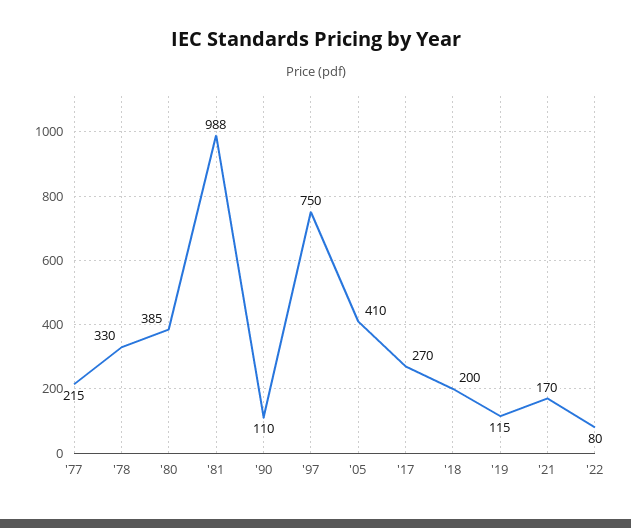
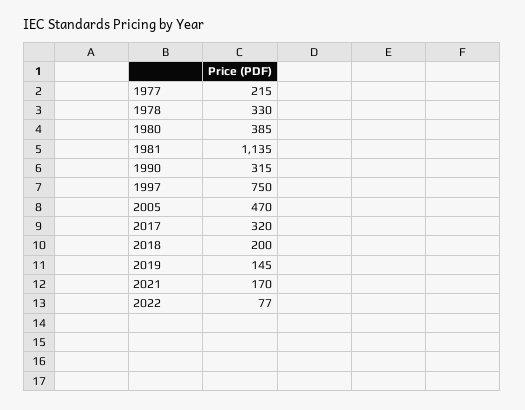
  {
    "'77": 215,
    "'78": 330,
    "'80": 385,
-   "'81": 988,
+   "'81": 1135,
-   "'90": 110,
+   "'90": 315,
    "'97": 750,
-   "'05": 410,
+   "'05": 470,
-   "'17": 270,
+   "'17": 320,
    "'18": 200,
-   "'19": 115,
+   "'19": 145,
    "'21": 170,
-   "'22": 80
+   "'22": 77
  }

